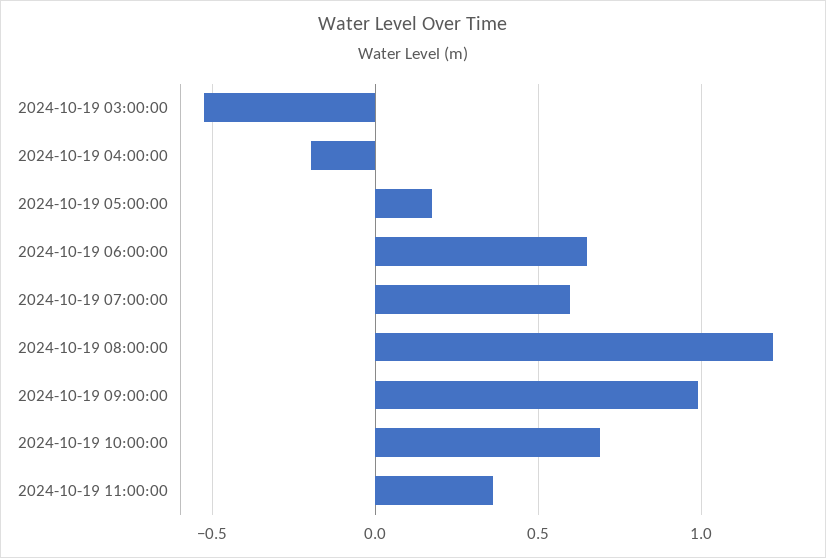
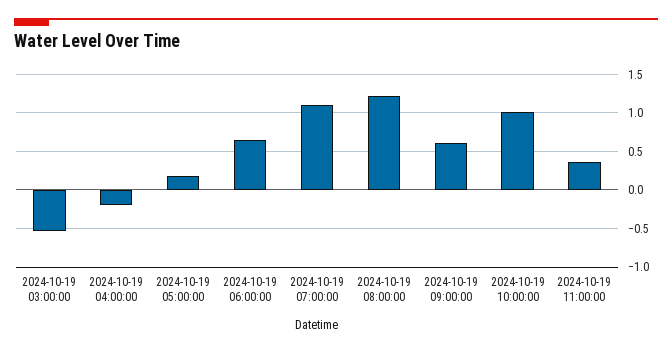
  {
    "2024-10-19 03:00:00": -0.55,
    "2024-10-19 04:00:00": -0.2,
    "2024-10-19 05:00:00": 0.15,
    "2024-10-19 06:00:00": 0.65,
-   "2024-10-19 07:00:00": 0.6,
+   "2024-10-19 07:00:00": 1.1,
    "2024-10-19 08:00:00": 1.2,
-   "2024-10-19 09:00:00": 1,
+   "2024-10-19 09:00:00": 0.6,
-   "2024-10-19 10:00:00": 0.7,
+   "2024-10-19 10:00:00": 1,
    "2024-10-19 11:00:00": 0.35
  }

